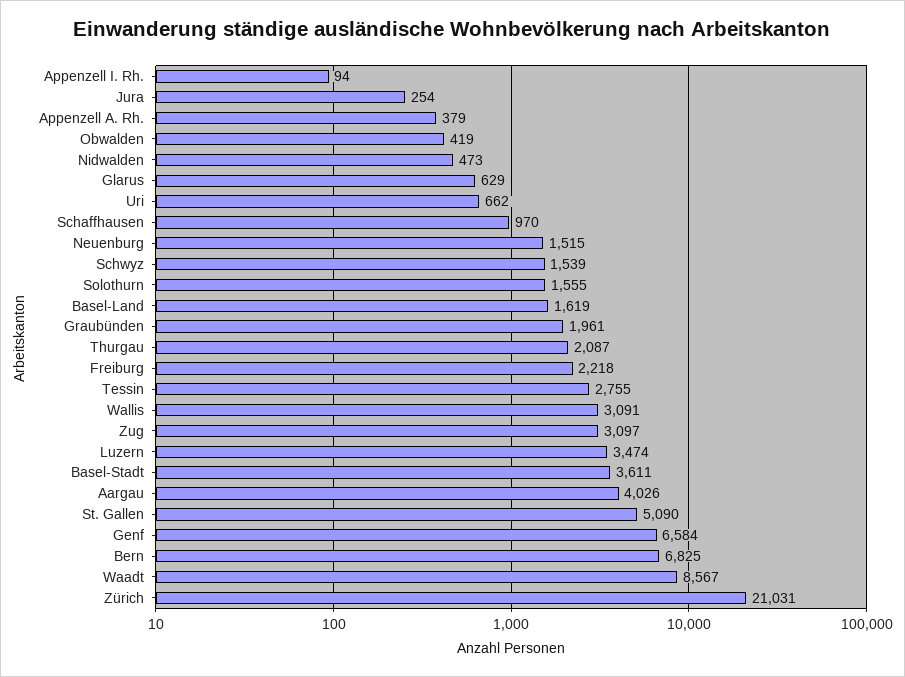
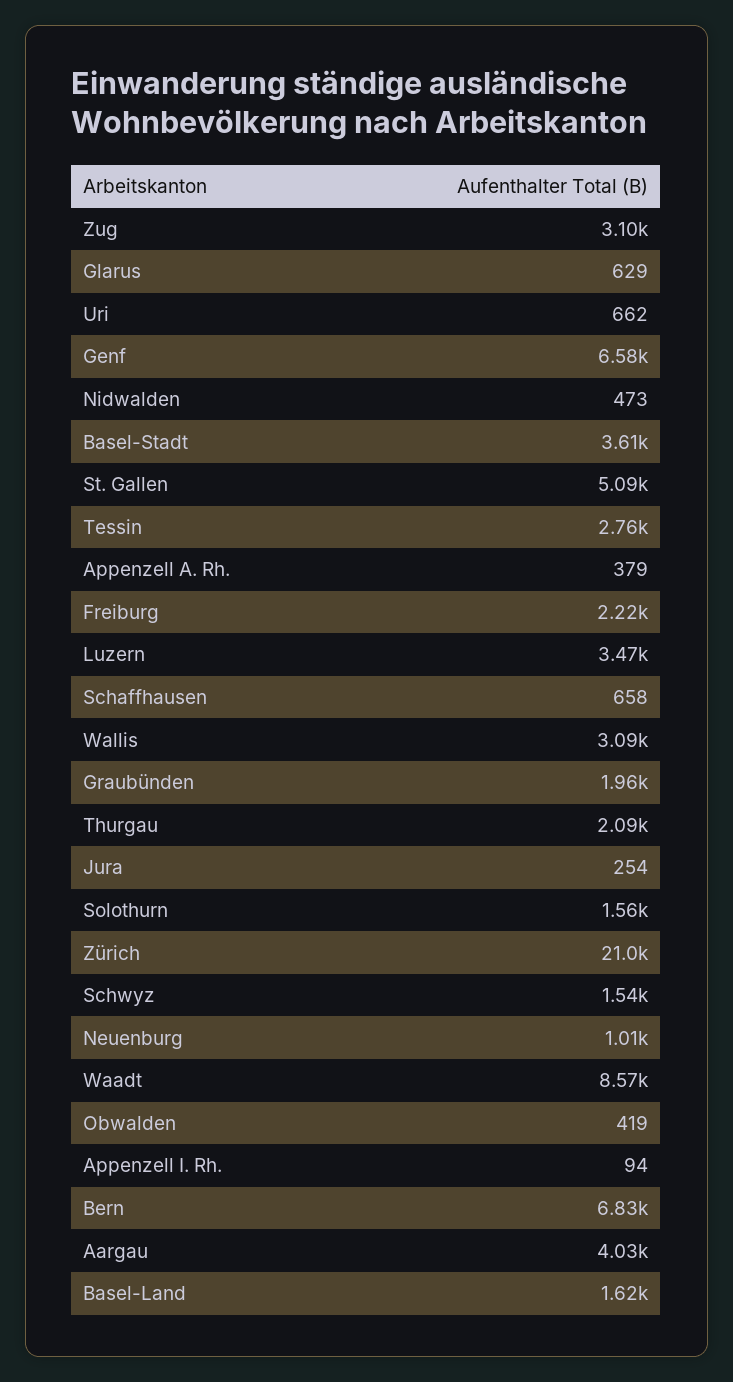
  {
    "Appenzell I. Rh.": 94,
    "Jura": 254,
    "Appenzell A. Rh.": 379,
    "Obwalden": 419,
    "Nidwalden": 473,
    "Glarus": 629,
    "Uri": 662,
-   "Schaffhausen": 970,
+   "Schaffhausen": 658,
-   "Neuenburg": 1515,
+   "Neuenburg": 1010,
    "Schwyz": 1539,
    "Solothurn": 1555,
    "Basel-Land": 1619,
    "Graubünden": 1961,
    "Thurgau": 2087,
    "Freiburg": 2218,
    "Tessin": 2755,
    "Wallis": 3091,
    "Zug": 3097,
    "Luzern": 3474,
    "Basel-Stadt": 3611,
    "Aargau": 4026,
    "St. Gallen": 5090,
    "Genf": 6584,
    "Bern": 6825,
    "Waadt": 8567,
    "Zürich": 21031
  }

